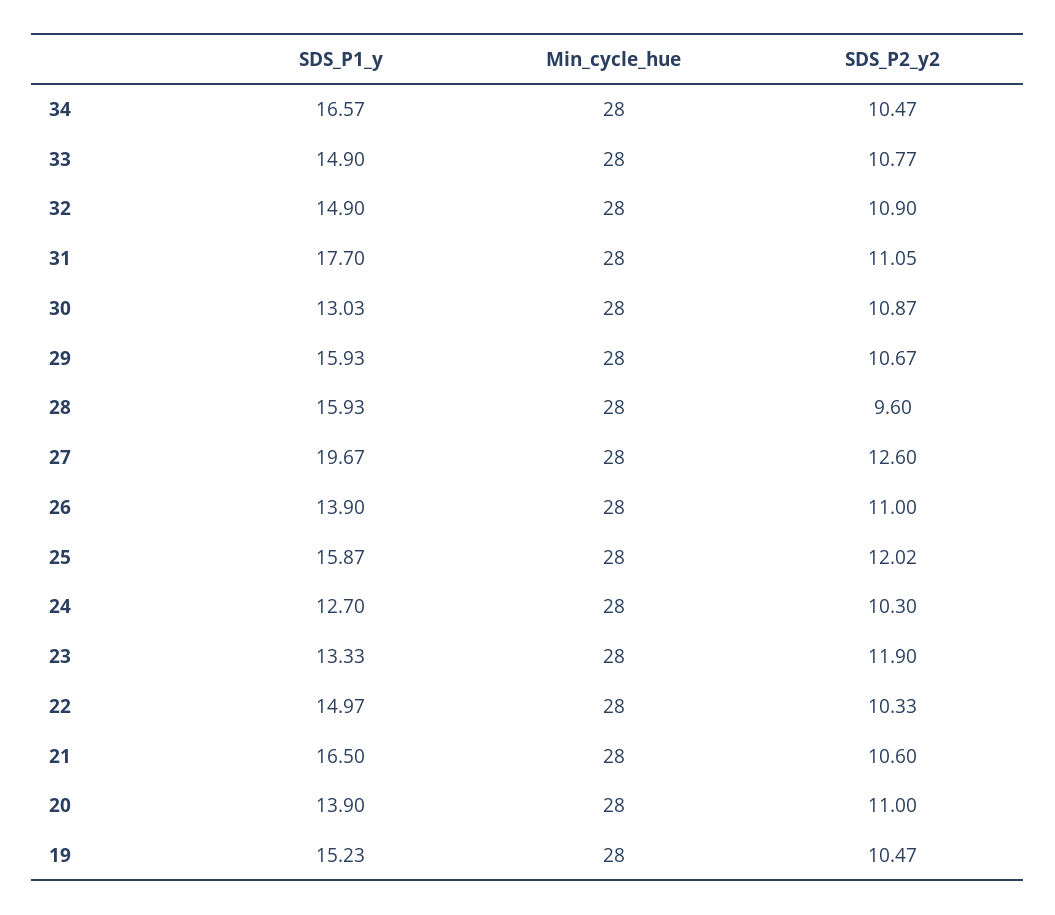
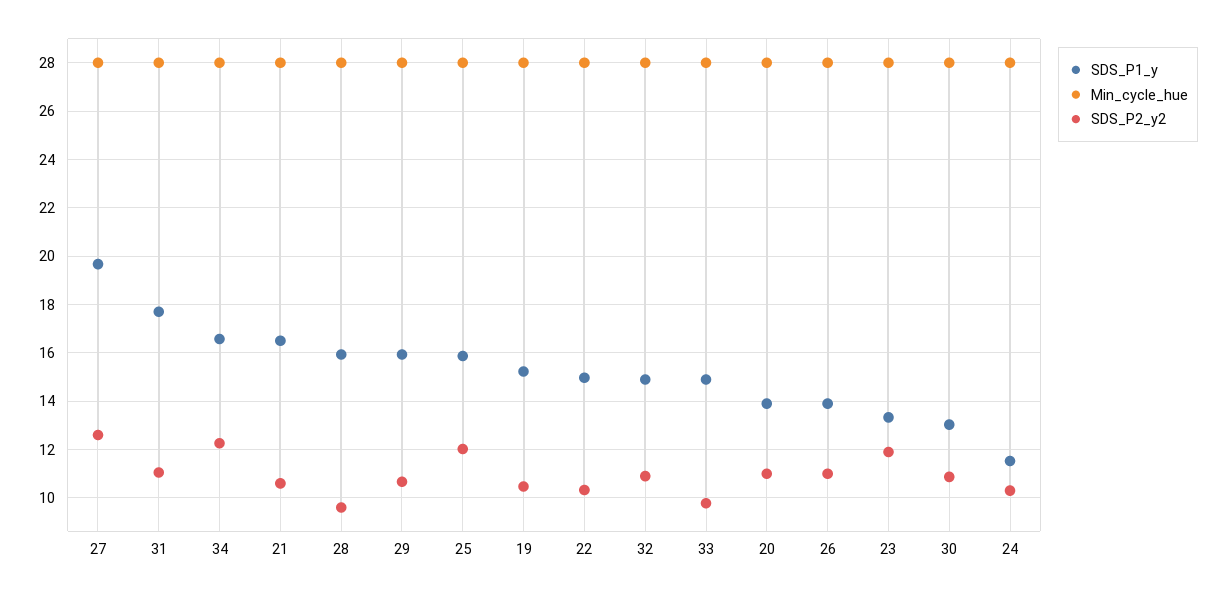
  {
    "SDS_P1_y": {
      "34": 16.57,
      "33": 14.9,
      "32": 14.9,
      "31": 17.7,
      "30": 13.03,
      "29": 15.93,
      "28": 15.93,
      "27": 19.67,
      "26": 13.9,
      "25": 15.87,
-     "24": 12.7,
+     "24": 11.5,
      "23": 13.33,
      "22": 14.97,
      "21": 16.5,
      "20": 13.9,
      "19": 15.23
    },
    "Min_cycle_hue": {
      "34": 28,
      "33": 28,
      "32": 28,
      "31": 28,
      "30": 28,
      "29": 28,
      "28": 28,
      "27": 28,
      "26": 28,
      "25": 28,
      "24": 28,
      "23": 28,
      "22": 28,
      "21": 28,
      "20": 28,
      "19": 28
    },
    "SDS_P2_y2": {
-     "34": 10.47,
+     "34": 12.25,
-     "33": 10.77,
+     "33": 9.75,
      "32": 10.9,
      "31": 11.05,
      "30": 10.87,
      "29": 10.67,
      "28": 9.6,
      "27": 12.6,
      "26": 11,
      "25": 12.02,
      "24": 10.3,
      "23": 11.9,
      "22": 10.33,
      "21": 10.6,
      "20": 11,
      "19": 10.47
    }
  }

